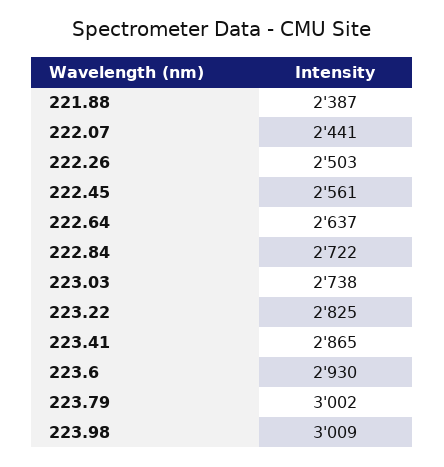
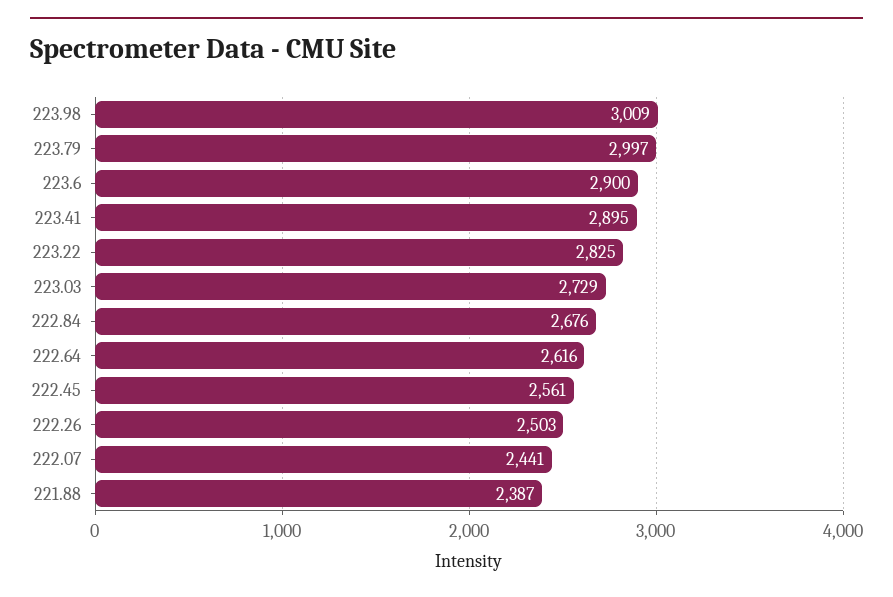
  {
    "221.88": 2387,
    "222.07": 2441,
    "222.26": 2503,
    "222.45": 2561,
-   "222.64": 2637,
+   "222.64": 2616,
-   "222.84": 2722,
+   "222.84": 2676,
-   "223.03": 2738,
+   "223.03": 2729,
    "223.22": 2825,
-   "223.41": 2865,
+   "223.41": 2895,
-   "223.6": 2930,
+   "223.6": 2900,
-   "223.79": 3002,
+   "223.79": 2997,
    "223.98": 3009
  }

